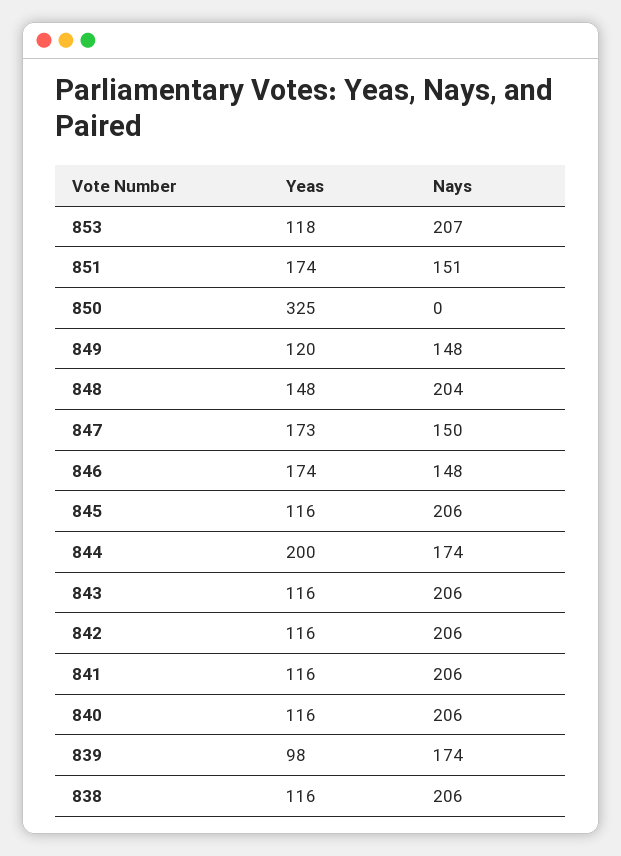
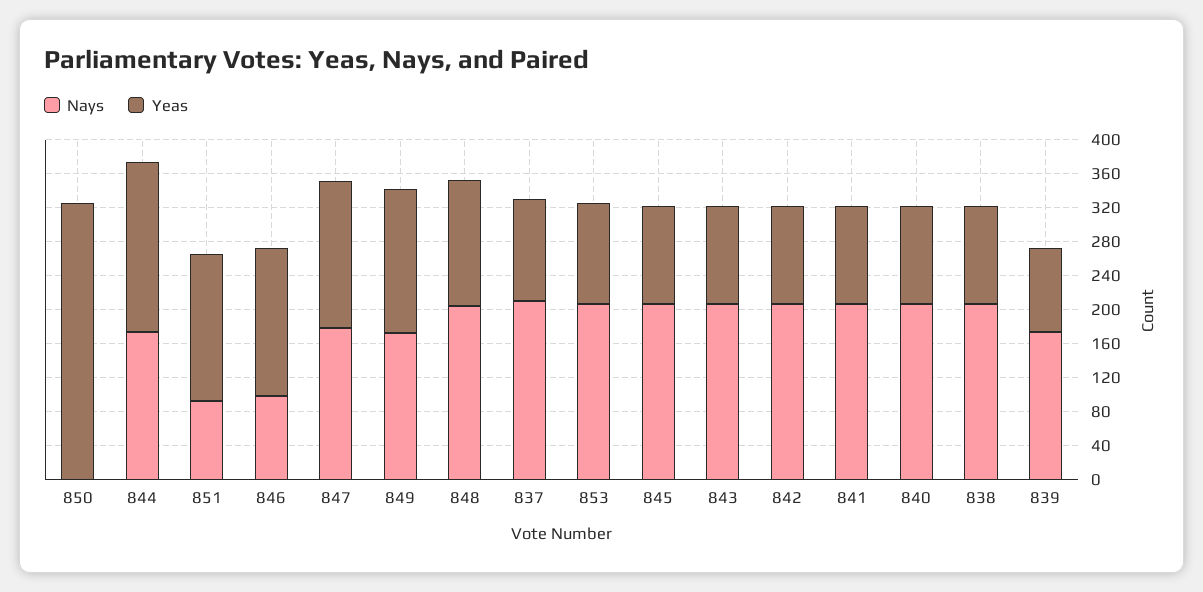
  {
    "Yeas": {
      "853": 118,
      "851": 174,
      "850": 325,
-     "849": 120,
+     "849": 170,
      "848": 148,
      "847": 173,
      "846": 174,
      "845": 116,
      "844": 200,
      "843": 116,
      "842": 116,
      "841": 116,
      "840": 116,
      "839": 98,
-     "838": 116
+     "838": 116,
+     "837": 120
    },
    "Nays": {
      "853": 207,
-     "851": 151,
+     "851": 90,
      "850": 0,
-     "849": 148,
+     "849": 170,
      "848": 204,
-     "847": 150,
+     "847": 180,
-     "846": 148,
+     "846": 100,
      "845": 206,
      "844": 174,
      "843": 206,
      "842": 206,
      "841": 206,
      "840": 206,
      "839": 174,
-     "838": 206
+     "838": 206,
+     "837": 210
    }
  }

